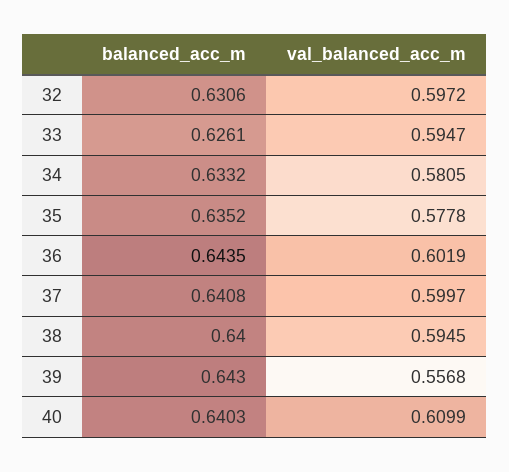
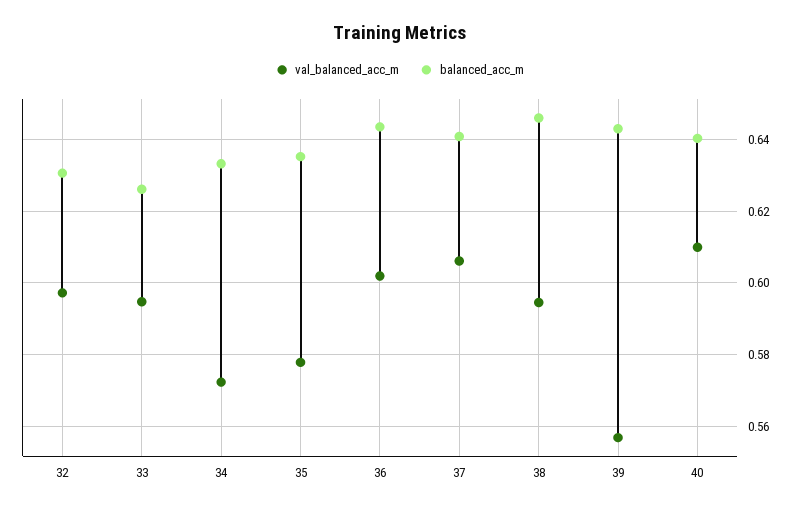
  {
    "balanced_acc_m": {
      "32": 0.6306,
      "33": 0.6261,
      "34": 0.6332,
      "35": 0.6352,
      "36": 0.6435,
      "37": 0.6408,
-     "38": 0.64,
+     "38": 0.646,
      "39": 0.643,
      "40": 0.6403
    },
    "val_balanced_acc_m": {
      "32": 0.5972,
      "33": 0.5947,
-     "34": 0.5805,
+     "34": 0.572,
      "35": 0.5778,
      "36": 0.6019,
-     "37": 0.5997,
+     "37": 0.606,
      "38": 0.5945,
      "39": 0.5568,
      "40": 0.6099
    }
  }

